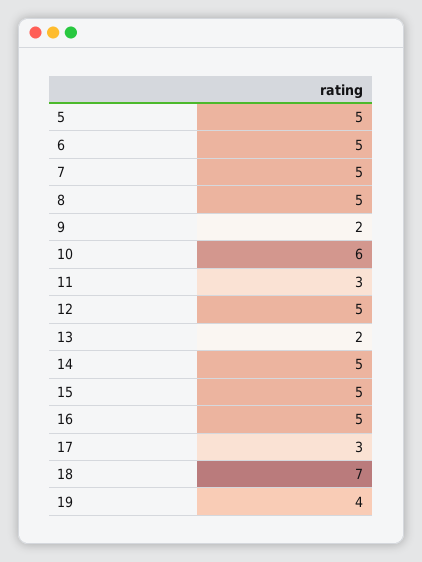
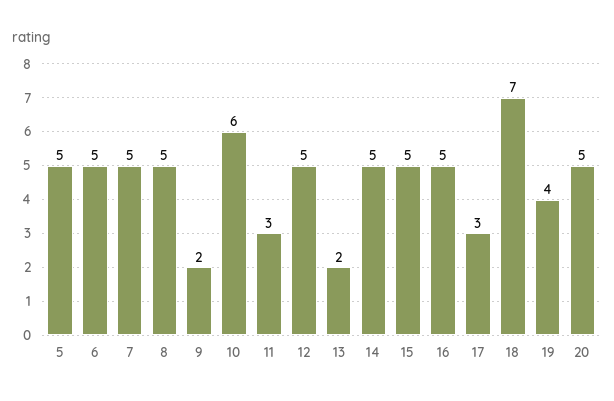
  {
    "5": 5,
    "6": 5,
    "7": 5,
    "8": 5,
    "9": 2,
    "10": 6,
    "11": 3,
    "12": 5,
    "13": 2,
    "14": 5,
    "15": 5,
    "16": 5,
    "17": 3,
    "18": 7,
-   "19": 4
+   "19": 4,
+   "20": 5
  }

